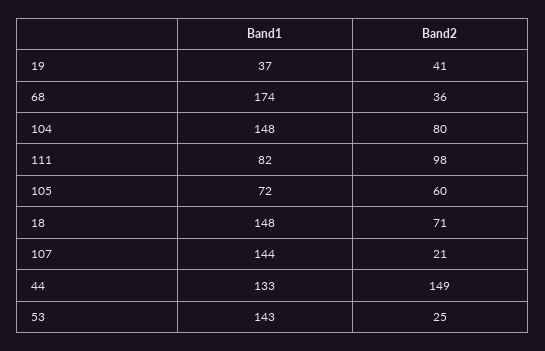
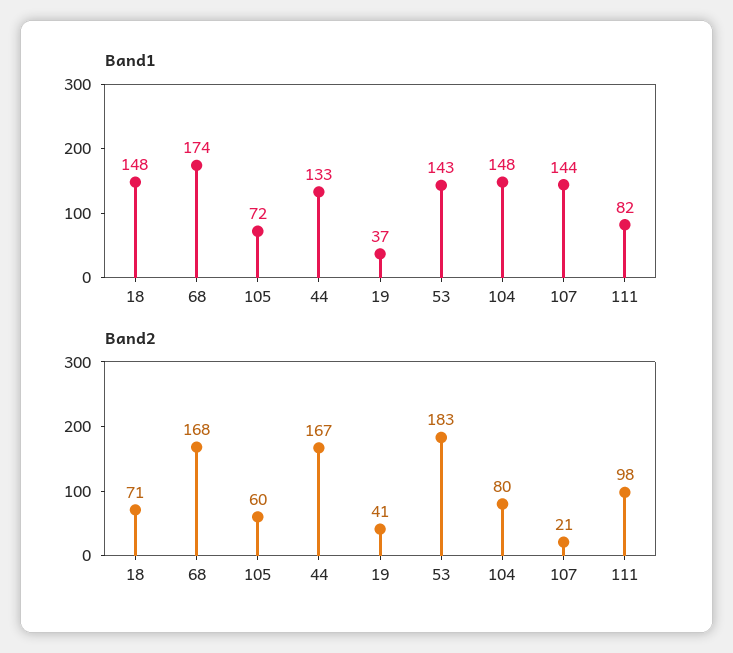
  {
    "Band1": {
      "19": 37,
      "68": 174,
      "104": 148,
      "111": 82,
      "105": 72,
      "18": 148,
      "107": 144,
      "44": 133,
      "53": 143
    },
    "Band2": {
      "19": 41,
-     "68": 36,
+     "68": 168,
      "104": 80,
      "111": 98,
      "105": 60,
      "18": 71,
      "107": 21,
-     "44": 149,
+     "44": 167,
-     "53": 25
+     "53": 183
    }
  }

